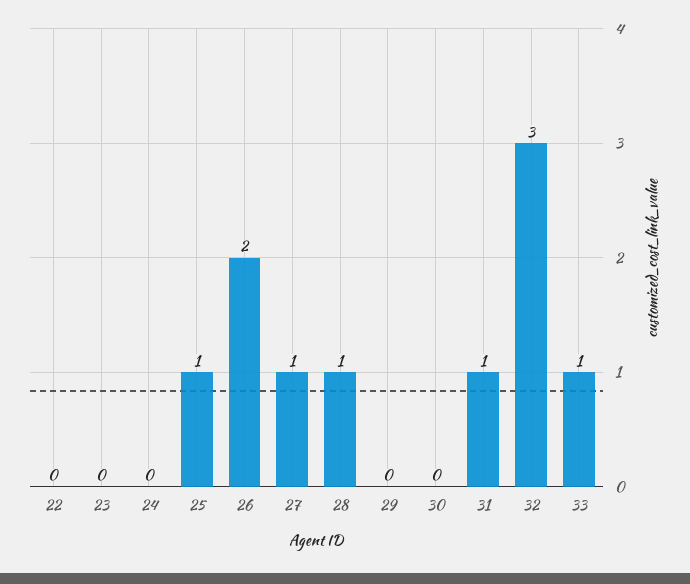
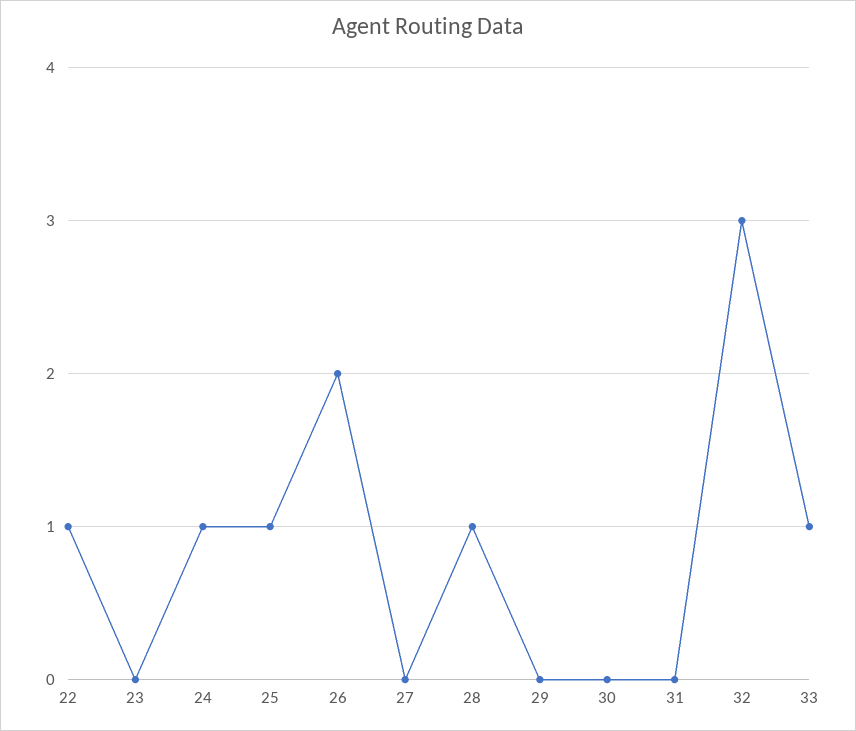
  {
-   "22": 0,
+   "22": 1,
    "23": 0,
-   "24": 0,
+   "24": 1,
    "25": 1,
    "26": 2,
-   "27": 1,
+   "27": 0,
    "28": 1,
    "29": 0,
    "30": 0,
-   "31": 1,
+   "31": 0,
    "32": 3,
    "33": 1
  }

